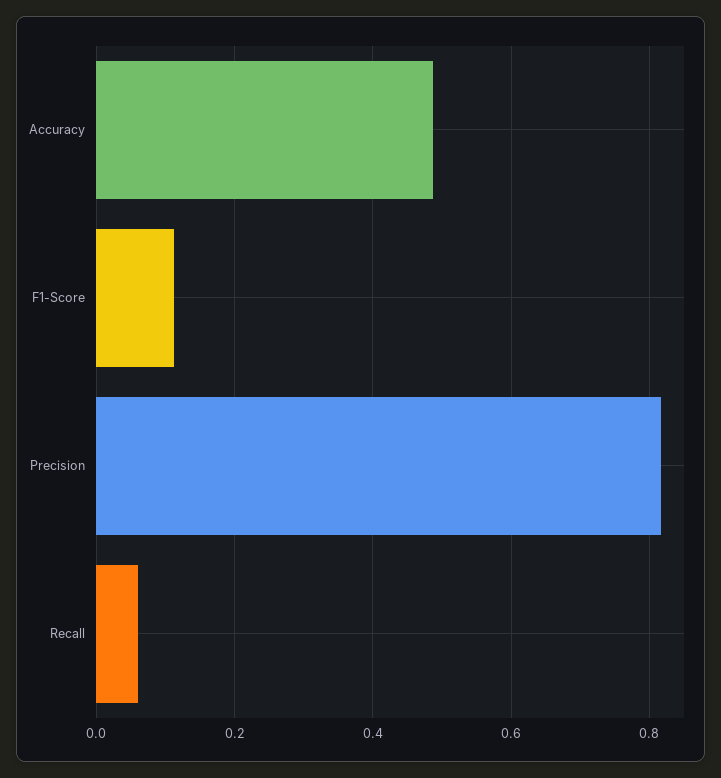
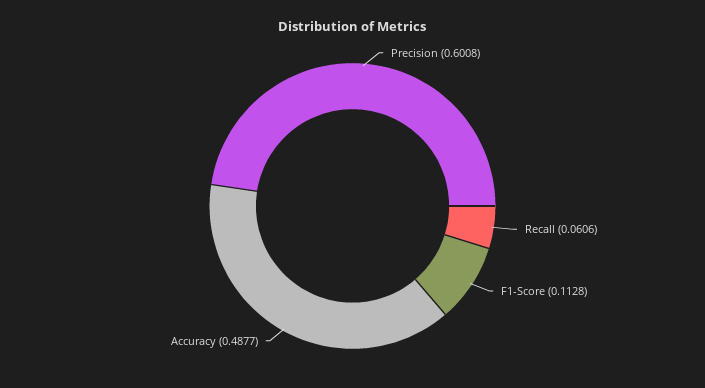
  {
    "Accuracy": 0.4877,
    "F1-Score": 0.1128,
-   "Precision": 0.82,
+   "Precision": 0.6008,
    "Recall": 0.0606
  }

